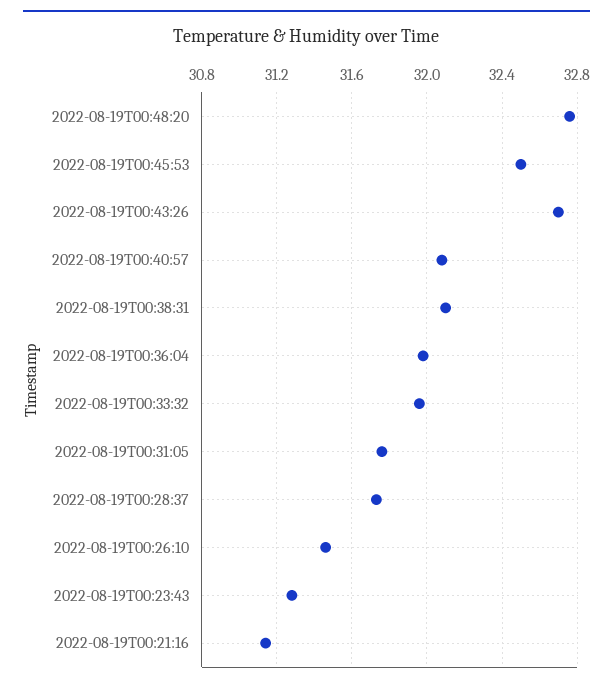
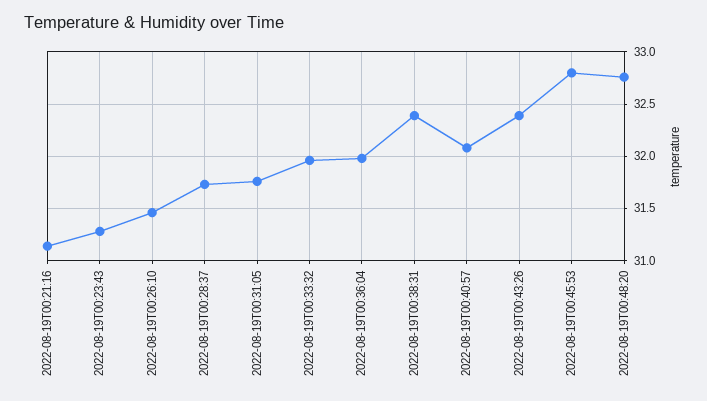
  {
    "2022-08-19T00:48:20": 32.75,
-   "2022-08-19T00:45:53": 32.5,
+   "2022-08-19T00:45:53": 32.8,
-   "2022-08-19T00:43:26": 32.7,
+   "2022-08-19T00:43:26": 32.4,
    "2022-08-19T00:40:57": 32.1,
-   "2022-08-19T00:38:31": 32.1,
+   "2022-08-19T00:38:31": 32.4,
    "2022-08-19T00:36:04": 32,
    "2022-08-19T00:33:32": 31.95,
    "2022-08-19T00:31:05": 31.75,
    "2022-08-19T00:28:37": 31.75,
    "2022-08-19T00:26:10": 31.45,
    "2022-08-19T00:23:43": 31.3,
    "2022-08-19T00:21:16": 31.15
  }

